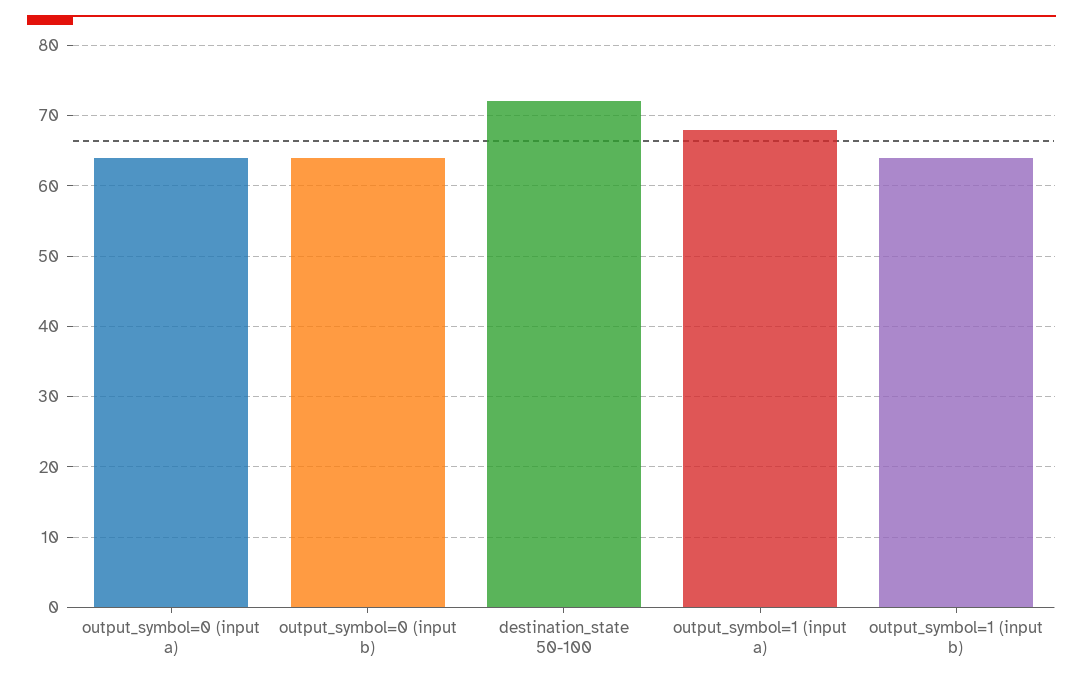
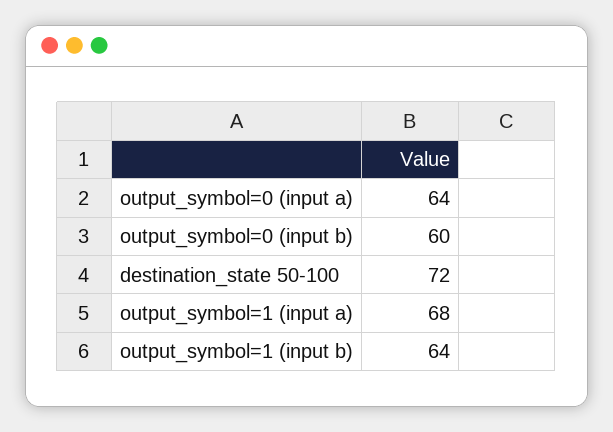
  {
    "output_symbol=0 (input a)": 64,
-   "output_symbol=0 (input b)": 64,
+   "output_symbol=0 (input b)": 60,
    "destination_state 50-100": 72,
    "output_symbol=1 (input a)": 68,
    "output_symbol=1 (input b)": 64
  }

